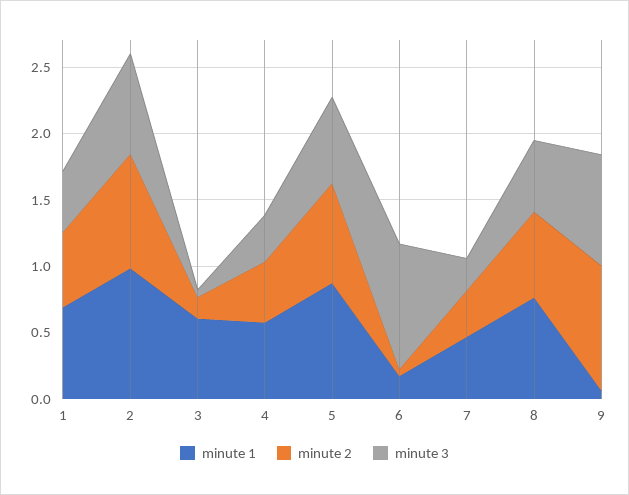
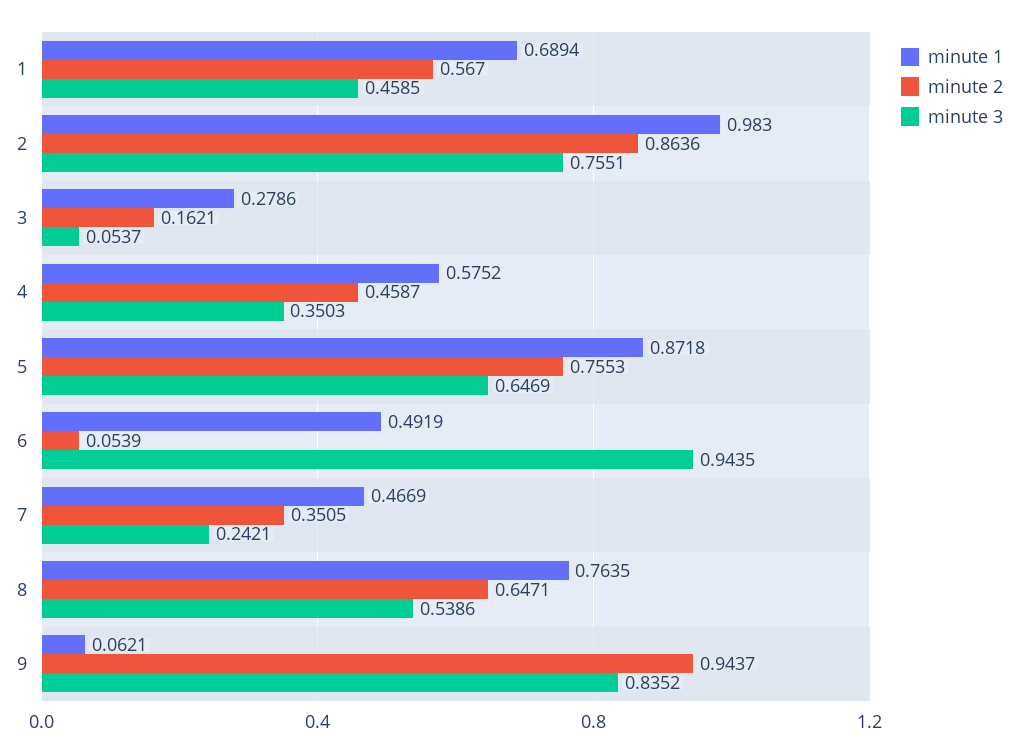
  {
    "minute 1": {
      "1": 0.6894,
      "2": 0.983,
-     "3": 0.6,
+     "3": 0.2786,
      "4": 0.5752,
      "5": 0.8718,
-     "6": 0.2,
+     "6": 0.4919,
      "7": 0.4669,
      "8": 0.7635,
      "9": 0.0621
    },
    "minute 2": {
      "1": 0.567,
      "2": 0.8636,
      "3": 0.1621,
      "4": 0.4587,
      "5": 0.7553,
      "6": 0.0539,
      "7": 0.3505,
      "8": 0.6471,
      "9": 0.9437
    },
    "minute 3": {
      "1": 0.4585,
      "2": 0.7551,
      "3": 0.0537,
      "4": 0.3503,
      "5": 0.6469,
      "6": 0.9435,
      "7": 0.2421,
      "8": 0.5386,
      "9": 0.8352
    }
  }

